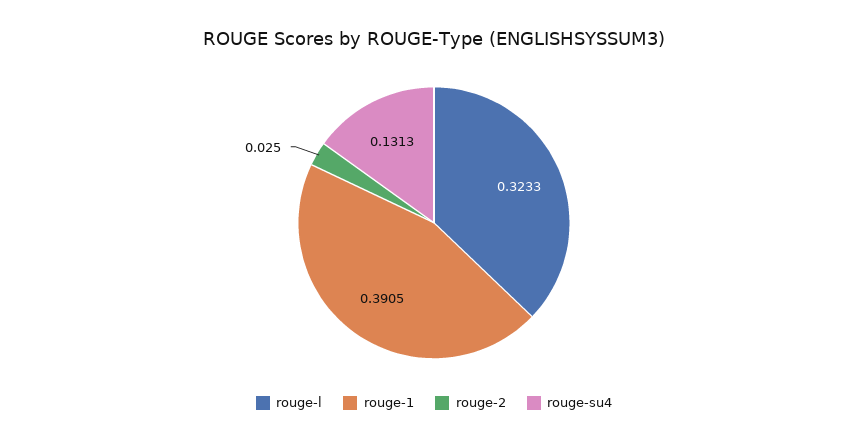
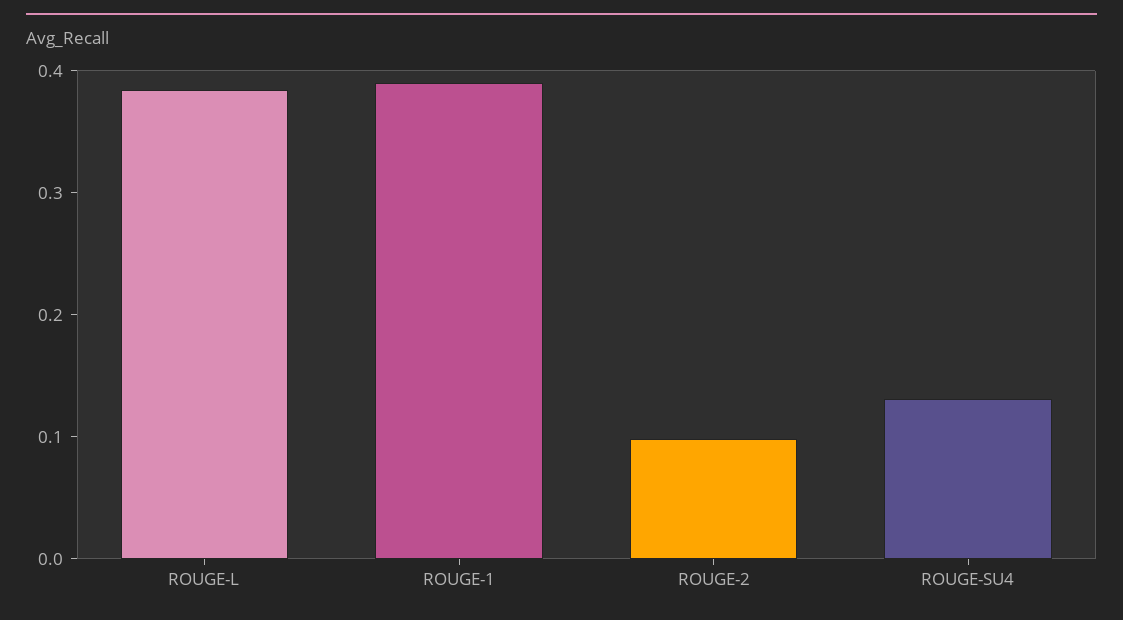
  {
-   "rouge-l": 0.3233,
+   "rouge-l": 0.38,
    "rouge-1": 0.3905,
-   "rouge-2": 0.025,
+   "rouge-2": 0.1,
    "rouge-su4": 0.1313
  }

